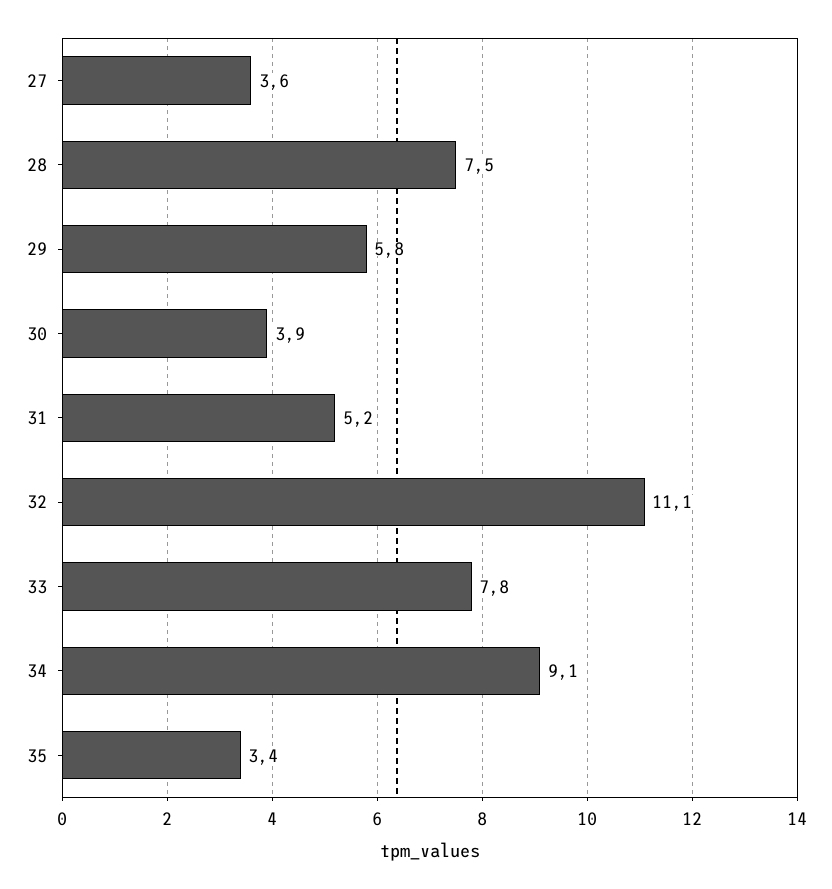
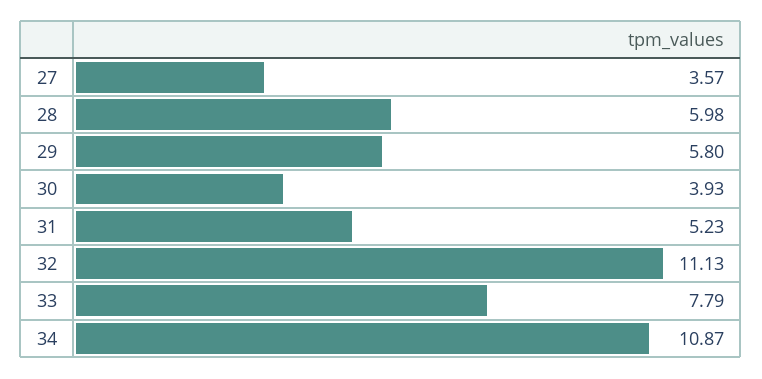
  {
    "27": 3.57,
-   "28": 7.5,
+   "28": 5.98,
    "29": 5.8,
    "30": 3.93,
    "31": 5.23,
    "32": 11.13,
    "33": 7.79,
-   "34": 9.1,
+   "34": 10.87
-   "35": 3.4
  }

